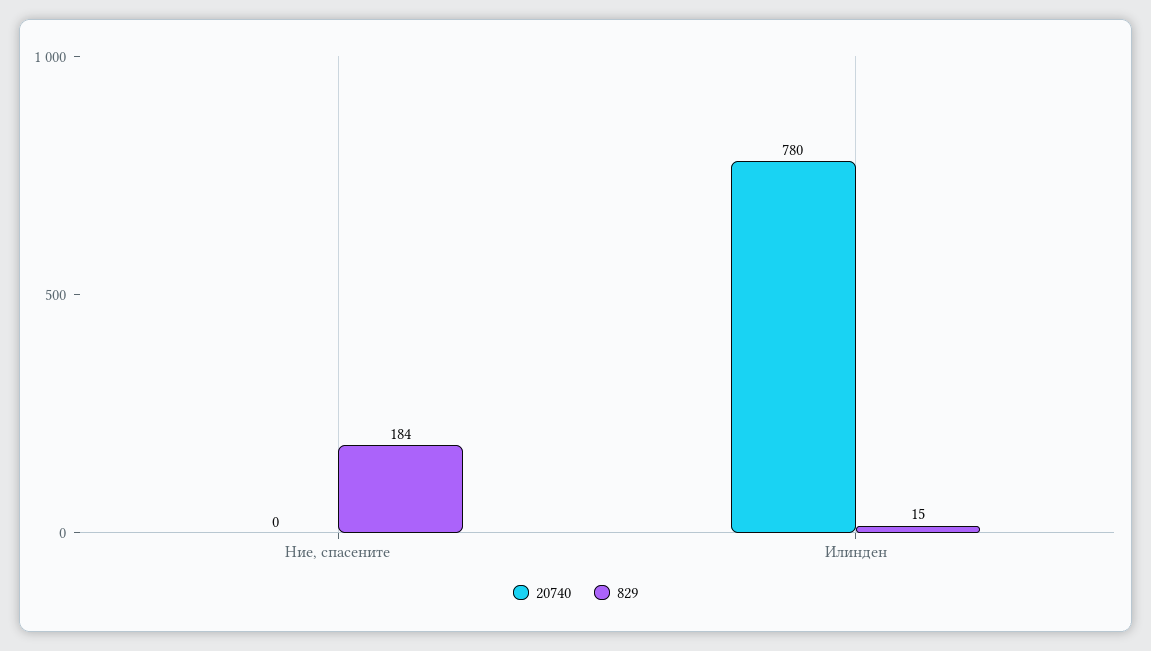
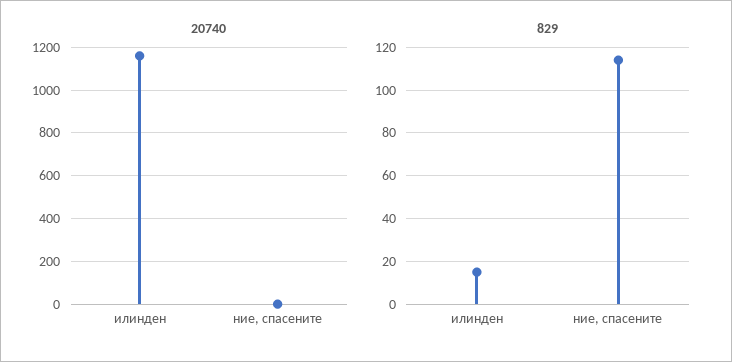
  {
    "20740": {
      "Ние, спасените": 0,
-     "Илинден": 780
+     "Илинден": 1150
    },
    "829": {
-     "Ние, спасените": 184,
+     "Ние, спасените": 115,
      "Илинден": 15
    }
  }

